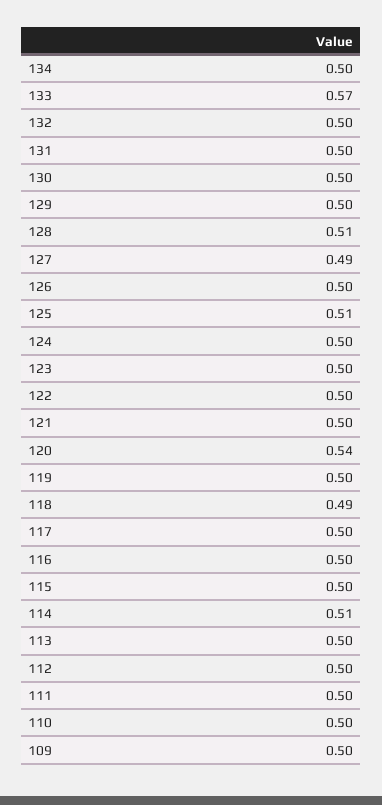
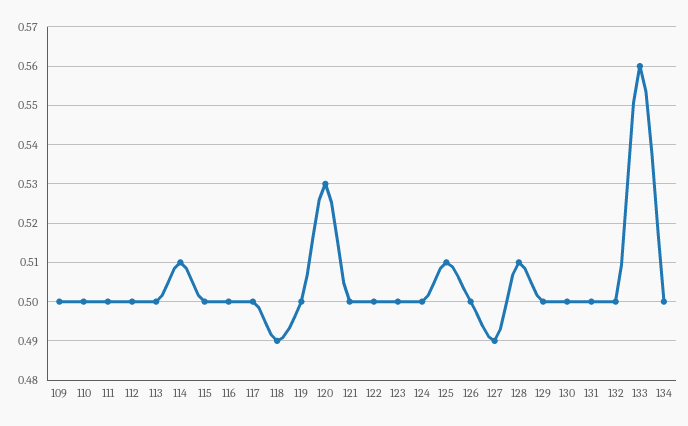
  {
    "134": 0.5,
-   "133": 0.57,
+   "133": 0.56,
    "132": 0.5,
    "131": 0.5,
    "130": 0.5,
    "129": 0.5,
    "128": 0.51,
    "127": 0.49,
    "126": 0.5,
    "125": 0.51,
    "124": 0.5,
    "123": 0.5,
    "122": 0.5,
    "121": 0.5,
-   "120": 0.54,
+   "120": 0.53,
    "119": 0.5,
    "118": 0.49,
    "117": 0.5,
    "116": 0.5,
    "115": 0.5,
    "114": 0.51,
    "113": 0.5,
    "112": 0.5,
    "111": 0.5,
    "110": 0.5,
    "109": 0.5
  }

